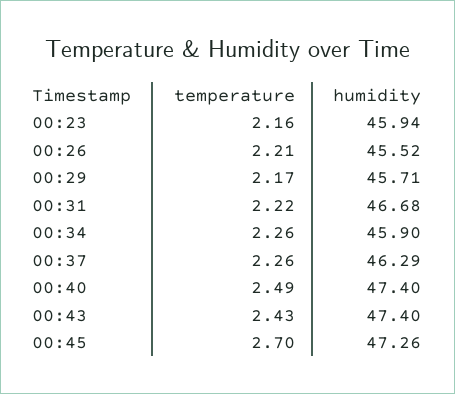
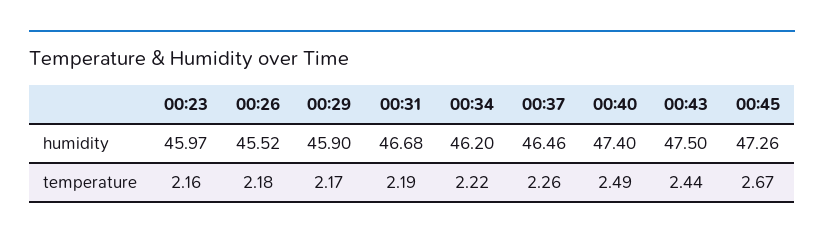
  {
    "temperature": {
      "00:23": 2.16,
-     "00:26": 2.21,
+     "00:26": 2.18,
      "00:29": 2.17,
-     "00:31": 2.22,
+     "00:31": 2.19,
-     "00:34": 2.26,
+     "00:34": 2.22,
      "00:37": 2.26,
      "00:40": 2.49,
-     "00:43": 2.43,
+     "00:43": 2.44,
-     "00:45": 2.7
+     "00:45": 2.67
    },
    "humidity": {
-     "00:23": 45.94,
+     "00:23": 45.97,
      "00:26": 45.52,
-     "00:29": 45.71,
+     "00:29": 45.9,
      "00:31": 46.68,
-     "00:34": 45.9,
+     "00:34": 46.2,
-     "00:37": 46.29,
+     "00:37": 46.46,
      "00:40": 47.4,
-     "00:43": 47.4,
+     "00:43": 47.5,
      "00:45": 47.26
    }
  }

